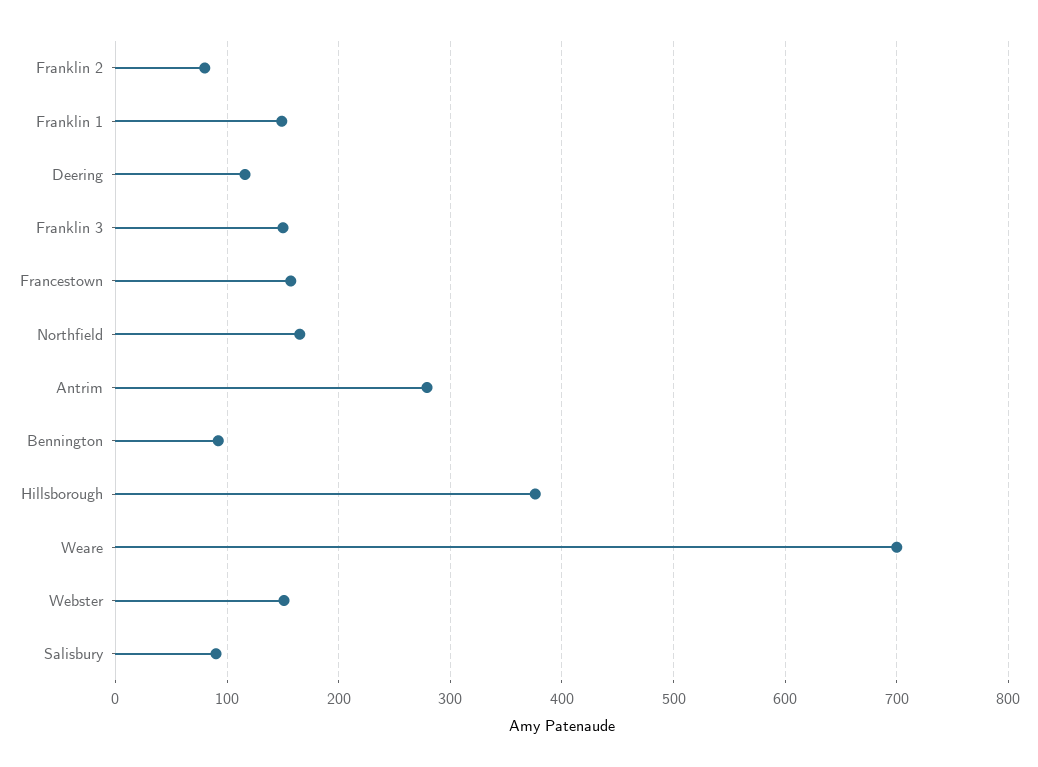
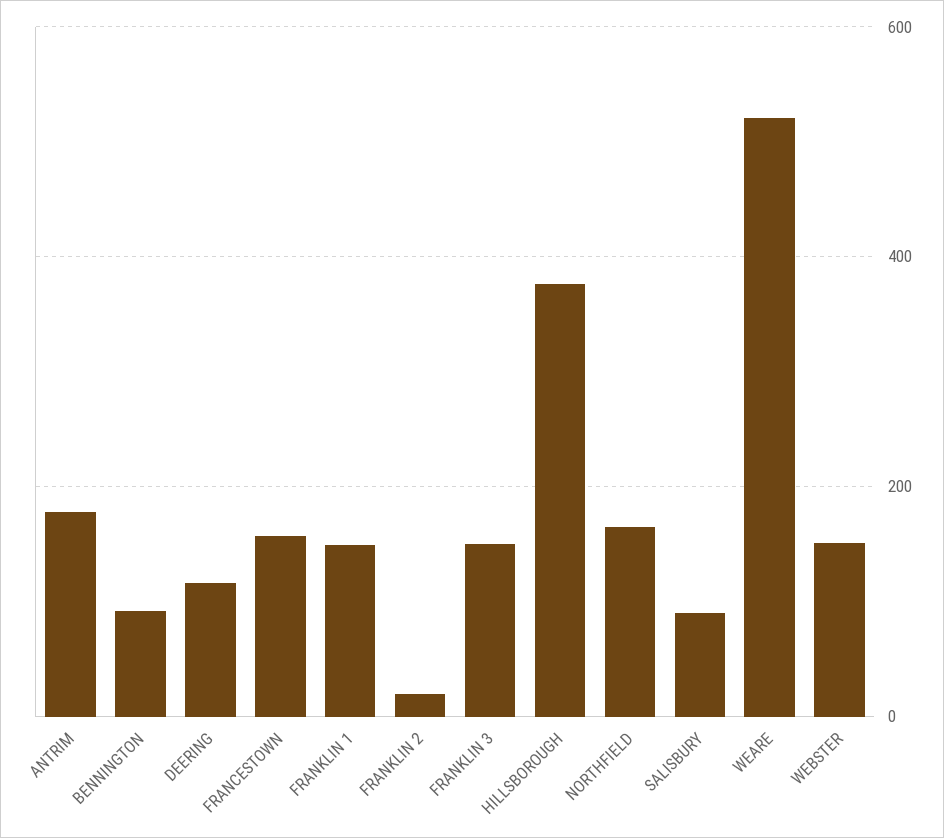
  {
-   "Franklin 2": 80,
+   "Franklin 2": 20,
    "Franklin 1": 150,
    "Deering": 120,
    "Franklin 3": 150,
    "Francestown": 160,
    "Northfield": 170,
-   "Antrim": 280,
+   "Antrim": 180,
    "Bennington": 90,
    "Hillsborough": 380,
-   "Weare": 700,
+   "Weare": 520,
    "Webster": 150,
    "Salisbury": 90
  }

